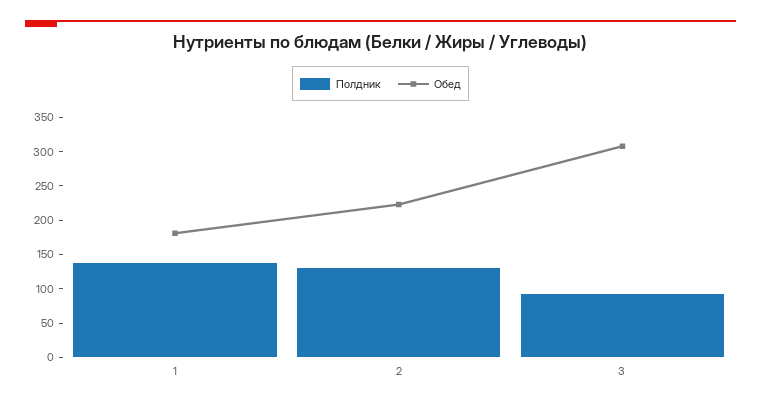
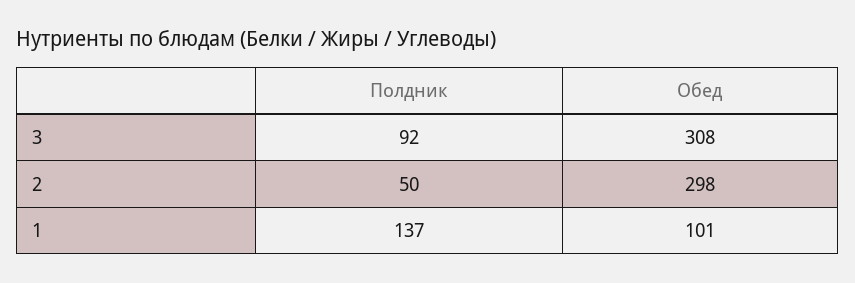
  {
    "Полдник": {
      "1": 137,
-     "2": 125,
+     "2": 50,
      "3": 92
    },
    "Обед": {
-     "1": 175,
+     "1": 101,
-     "2": 225,
+     "2": 298,
      "3": 308
    }
  }

